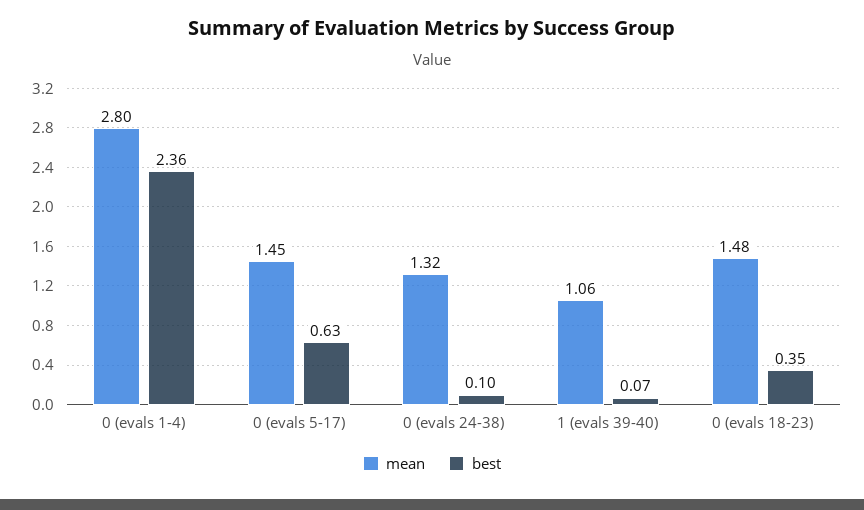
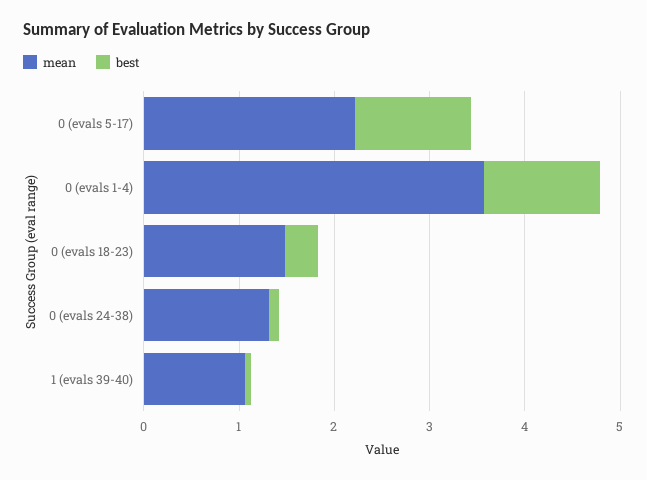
  {
    "mean": {
-     "0 (evals 1-4)": 2.8,
+     "0 (evals 1-4)": 3.6,
-     "0 (evals 5-17)": 1.45,
+     "0 (evals 5-17)": 2.2,
      "0 (evals 24-38)": 1.32,
      "1 (evals 39-40)": 1.06,
      "0 (evals 18-23)": 1.48
    },
    "best": {
-     "0 (evals 1-4)": 2.36,
+     "0 (evals 1-4)": 1.2,
-     "0 (evals 5-17)": 0.63,
+     "0 (evals 5-17)": 1.2,
      "0 (evals 24-38)": 0.1,
      "1 (evals 39-40)": 0.07,
      "0 (evals 18-23)": 0.35
    }
  }

